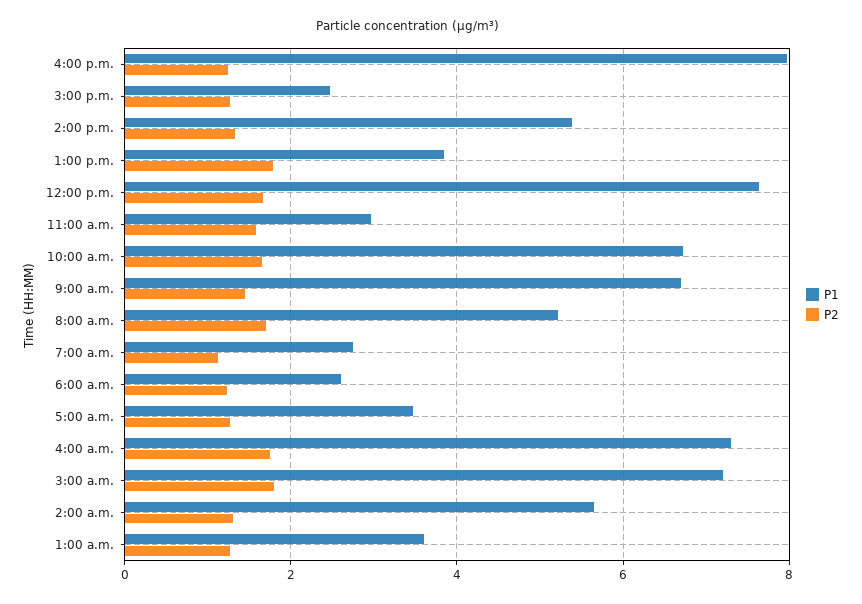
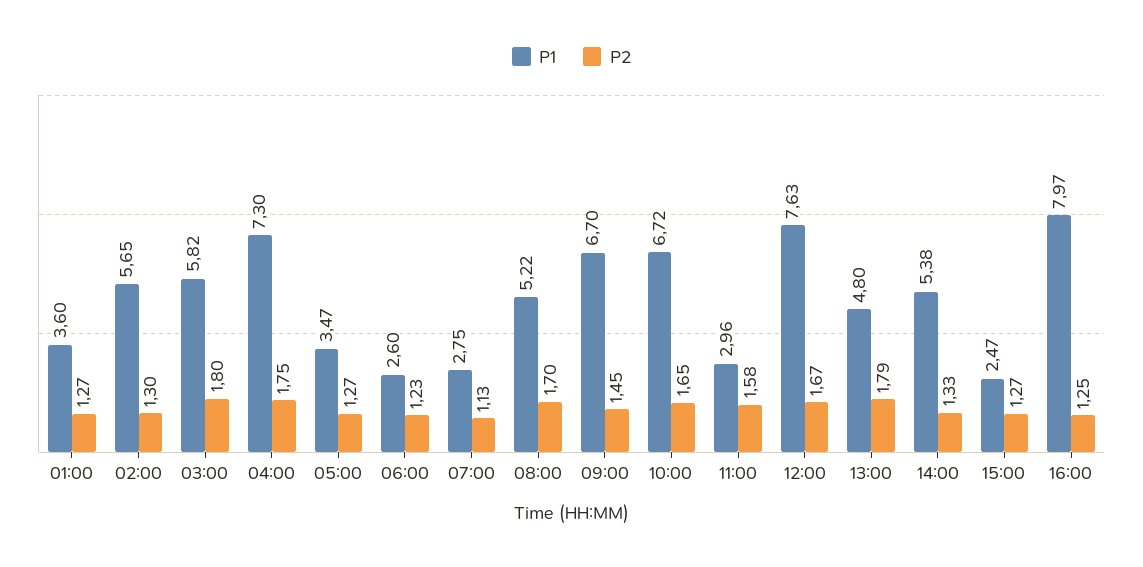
  {
    "P1": {
      "4:00 p.m.": 7.97,
      "3:00 p.m.": 2.47,
      "2:00 p.m.": 5.38,
-     "1:00 p.m.": 3.8,
+     "1:00 p.m.": 4.8,
      "12:00 p.m.": 7.63,
      "11:00 a.m.": 2.96,
      "10:00 a.m.": 6.72,
      "9:00 a.m.": 6.7,
      "8:00 a.m.": 5.22,
      "7:00 a.m.": 2.75,
      "6:00 a.m.": 2.6,
      "5:00 a.m.": 3.47,
      "4:00 a.m.": 7.3,
-     "3:00 a.m.": 7.2,
+     "3:00 a.m.": 5.82,
      "2:00 a.m.": 5.65,
      "1:00 a.m.": 3.6
    },
    "P2": {
      "4:00 p.m.": 1.25,
      "3:00 p.m.": 1.27,
      "2:00 p.m.": 1.33,
      "1:00 p.m.": 1.79,
      "12:00 p.m.": 1.67,
      "11:00 a.m.": 1.58,
      "10:00 a.m.": 1.65,
      "9:00 a.m.": 1.45,
      "8:00 a.m.": 1.7,
      "7:00 a.m.": 1.13,
      "6:00 a.m.": 1.23,
      "5:00 a.m.": 1.27,
      "4:00 a.m.": 1.75,
      "3:00 a.m.": 1.8,
      "2:00 a.m.": 1.3,
      "1:00 a.m.": 1.27
    }
  }

